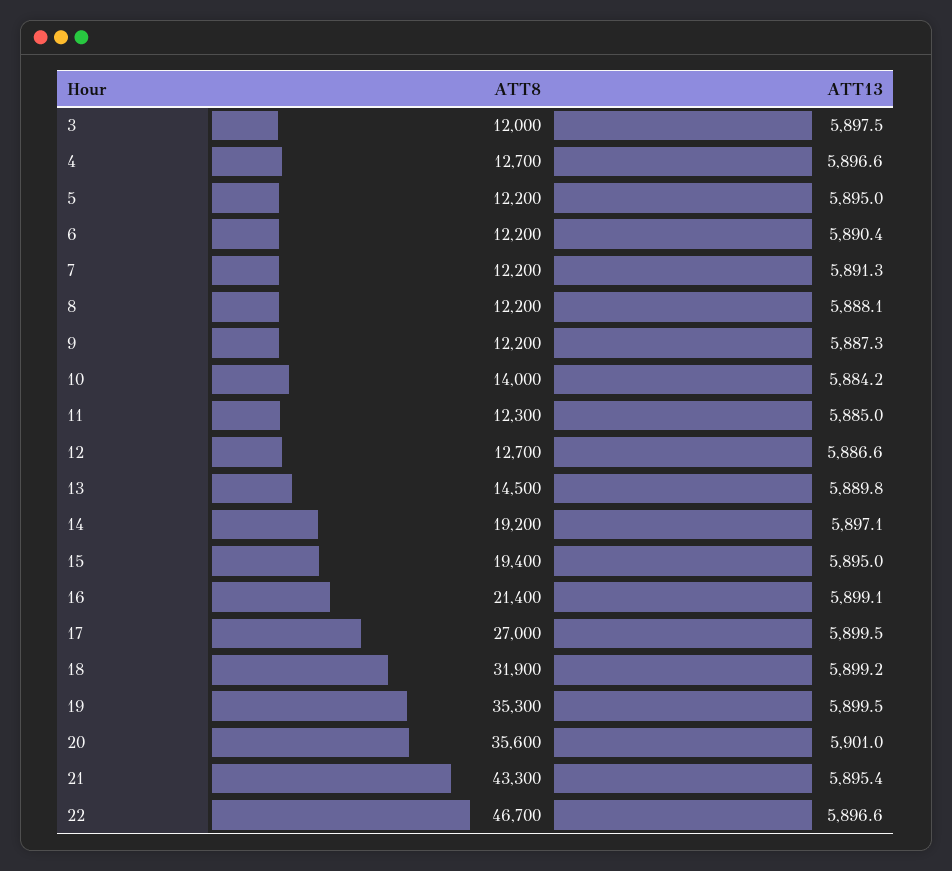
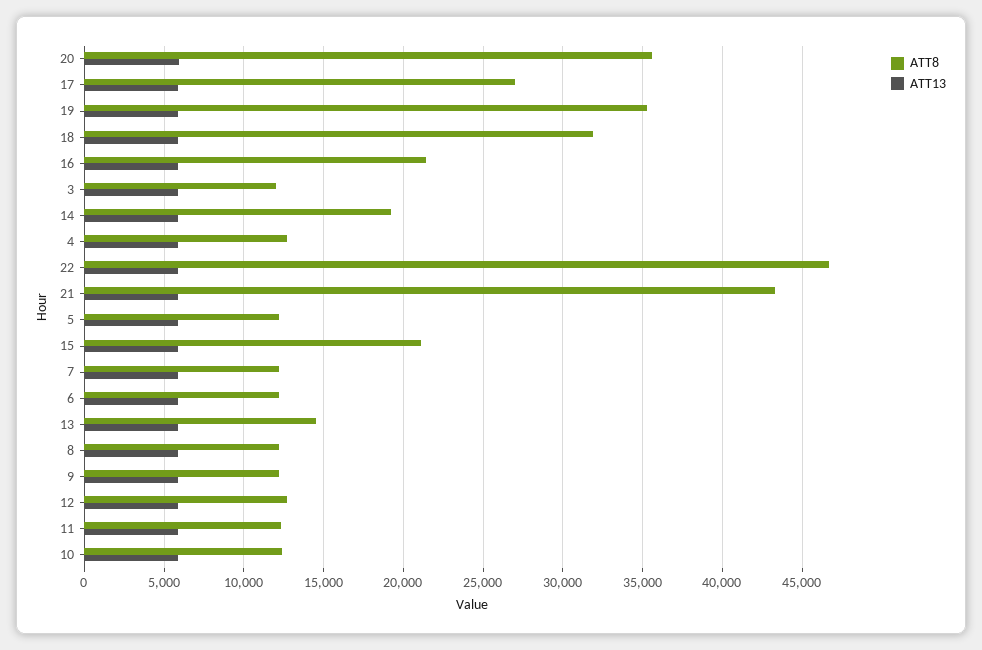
  {
    "ATT8": {
      "3": 12000,
      "4": 12700,
      "5": 12200,
      "6": 12200,
      "7": 12200,
      "8": 12200,
      "9": 12200,
-     "10": 14000,
+     "10": 12500,
      "11": 12300,
      "12": 12700,
      "13": 14500,
      "14": 19200,
-     "15": 19400,
+     "15": 21000,
      "16": 21400,
      "17": 27000,
      "18": 31900,
      "19": 35300,
      "20": 35600,
      "21": 43300,
      "22": 46700
    },
    "ATT13": {
      "3": 5897.5,
      "4": 5896.6,
      "5": 5895,
      "6": 5890.4,
      "7": 5891.3,
      "8": 5888.1,
      "9": 5887.3,
      "10": 5884.2,
      "11": 5885,
      "12": 5886.6,
      "13": 5889.8,
      "14": 5897.1,
      "15": 5895,
      "16": 5899.1,
      "17": 5899.5,
      "18": 5899.2,
      "19": 5899.5,
      "20": 5901,
      "21": 5895.4,
      "22": 5896.6
    }
  }

